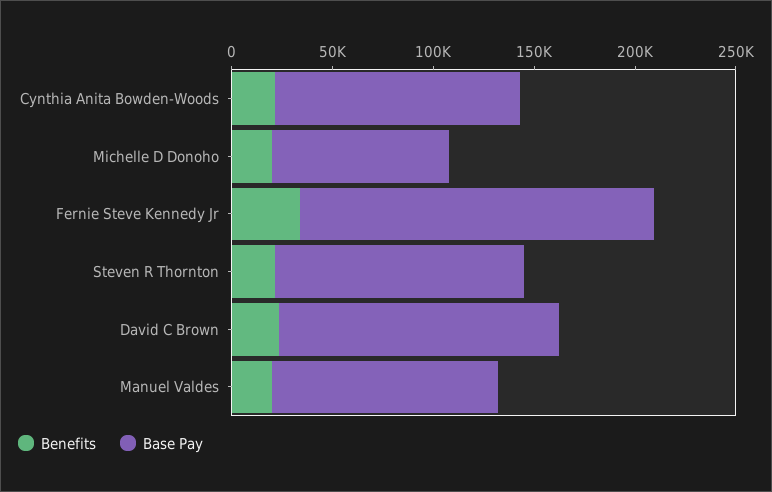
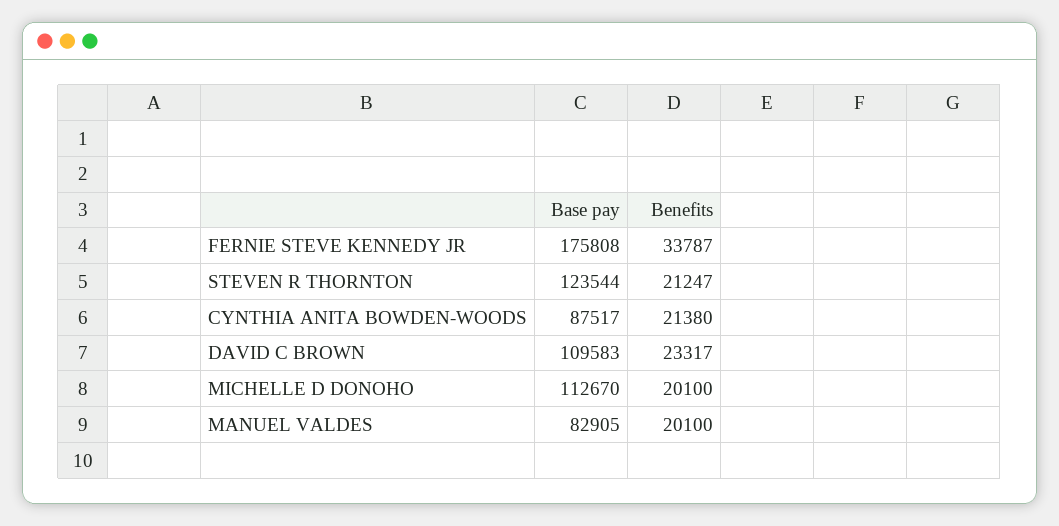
  {
    "Benefits": {
      "Cynthia Anita Bowden-Woods": 21380,
      "Michelle D Donoho": 20100,
      "Fernie Steve Kennedy Jr": 33787,
      "Steven R Thornton": 21247,
      "David C Brown": 23317,
      "Manuel Valdes": 20100
    },
    "Base Pay": {
-     "Cynthia Anita Bowden-Woods": 120000,
+     "Cynthia Anita Bowden-Woods": 87517,
-     "Michelle D Donoho": 90000,
+     "Michelle D Donoho": 112670,
      "Fernie Steve Kennedy Jr": 175808,
      "Steven R Thornton": 123544,
-     "David C Brown": 140000,
+     "David C Brown": 109583,
-     "Manuel Valdes": 110000
+     "Manuel Valdes": 82905
    }
  }

